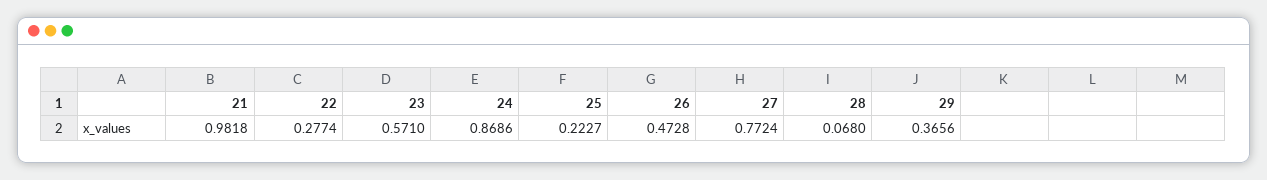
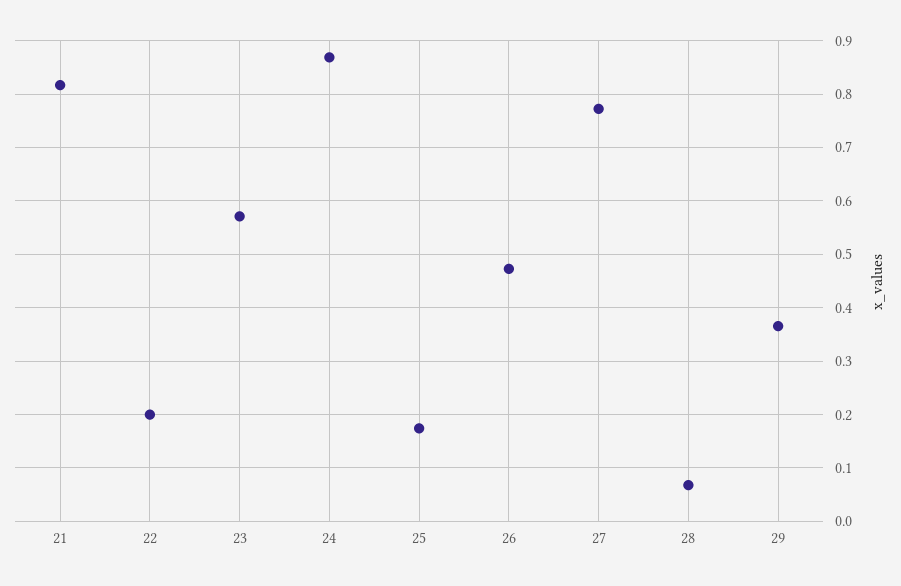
  {
-   "21": 0.9818,
+   "21": 0.82,
-   "22": 0.2774,
+   "22": 0.2,
    "23": 0.571,
    "24": 0.8686,
-   "25": 0.2227,
+   "25": 0.18,
    "26": 0.4728,
    "27": 0.7724,
    "28": 0.068,
    "29": 0.3656
  }

